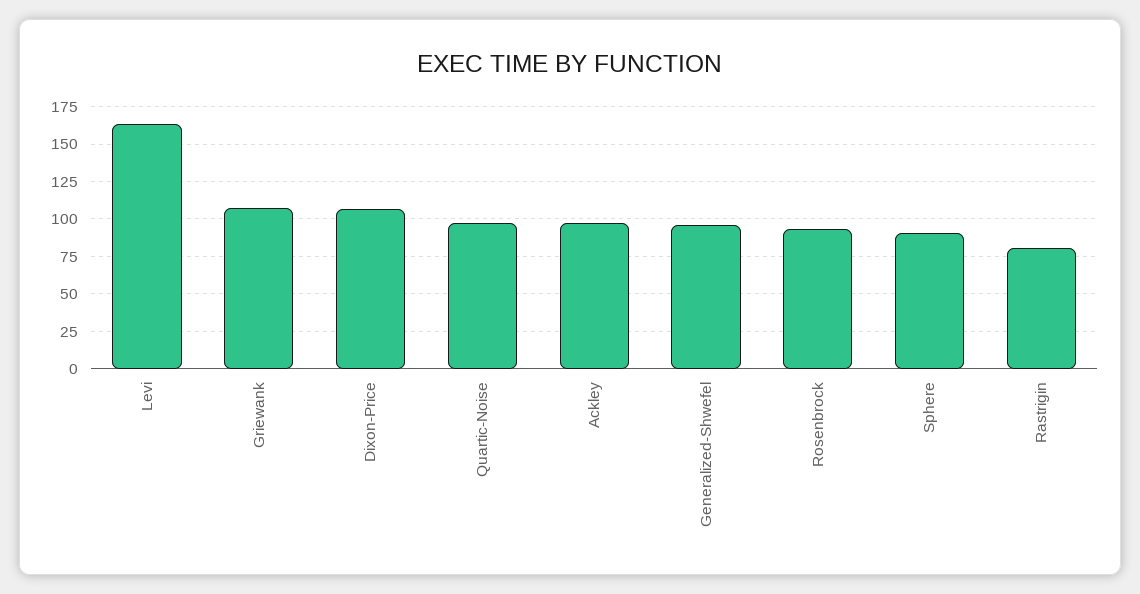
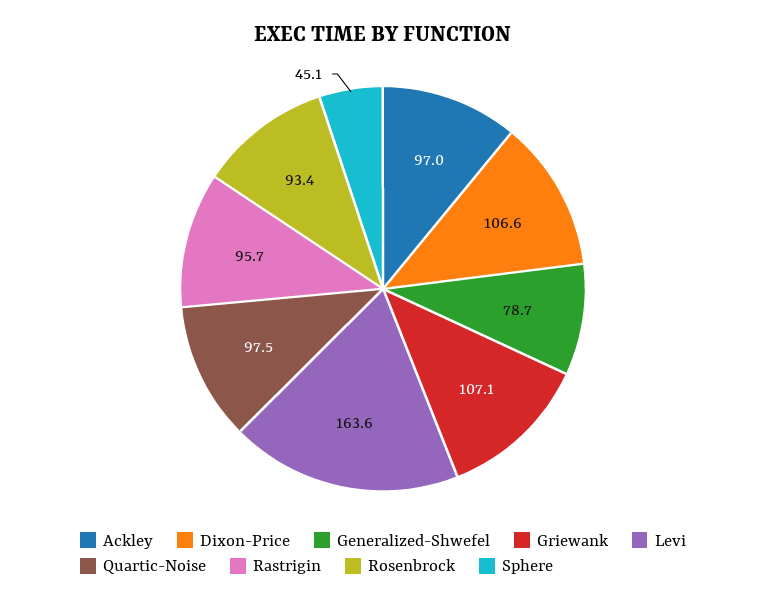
  {
    "Levi": 163.6,
    "Griewank": 107.1,
    "Dixon-Price": 106.6,
    "Quartic-Noise": 97.5,
    "Ackley": 97,
-   "Generalized-Shwefel": 95,
+   "Generalized-Shwefel": 78.7,
    "Rosenbrock": 93.4,
-   "Sphere": 90,
+   "Sphere": 45.1,
-   "Rastrigin": 80
+   "Rastrigin": 95.7
  }

